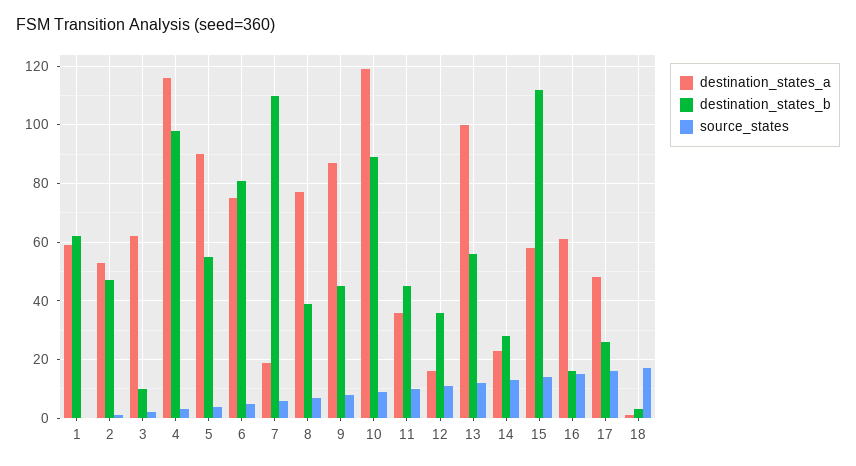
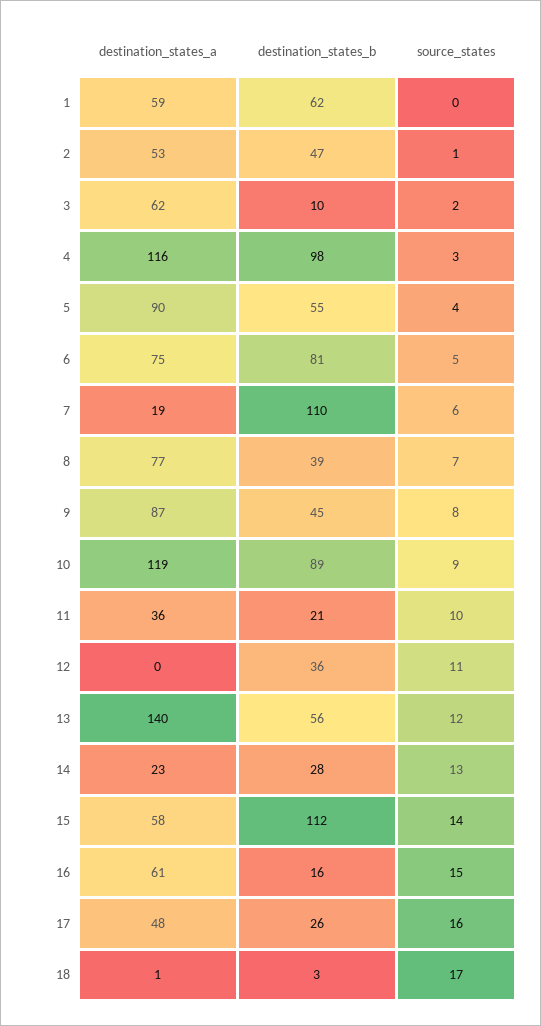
  {
    "destination_states_a": {
      "1": 59,
      "2": 53,
      "3": 62,
      "4": 116,
      "5": 90,
      "6": 75,
      "7": 19,
      "8": 77,
      "9": 87,
      "10": 119,
      "11": 36,
-     "12": 15,
+     "12": 0,
-     "13": 100,
+     "13": 140,
      "14": 23,
      "15": 58,
      "16": 61,
      "17": 48,
      "18": 1
    },
    "destination_states_b": {
      "1": 62,
      "2": 47,
      "3": 10,
      "4": 98,
      "5": 55,
      "6": 81,
      "7": 110,
      "8": 39,
      "9": 45,
      "10": 89,
-     "11": 45,
+     "11": 21,
      "12": 36,
      "13": 56,
      "14": 28,
      "15": 112,
      "16": 16,
      "17": 26,
      "18": 3
    },
    "source_states": {
      "1": 0,
      "2": 1,
      "3": 2,
      "4": 3,
      "5": 4,
      "6": 5,
      "7": 6,
      "8": 7,
      "9": 8,
      "10": 9,
      "11": 10,
      "12": 11,
      "13": 12,
      "14": 13,
      "15": 14,
      "16": 15,
      "17": 16,
      "18": 17
    }
  }

